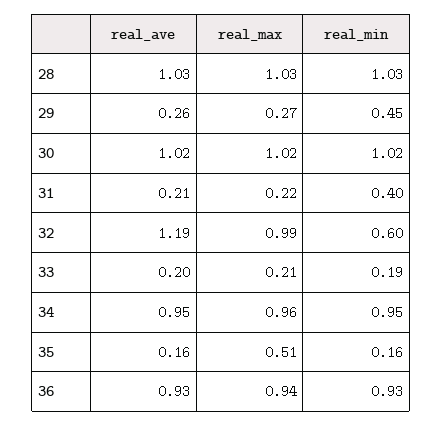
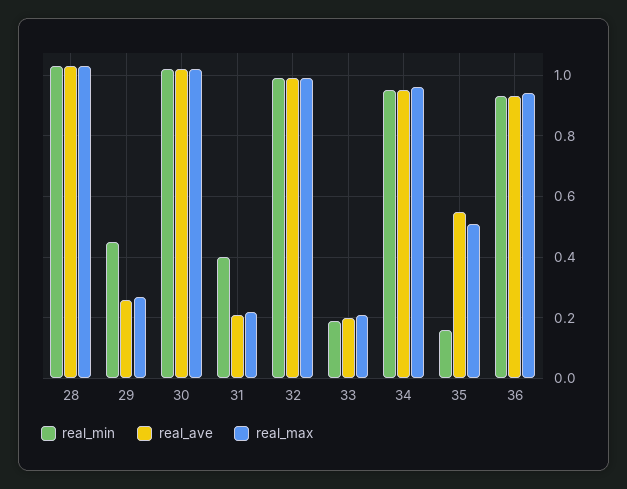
  {
    "real_ave": {
      "28": 1.03,
      "29": 0.26,
      "30": 1.02,
      "31": 0.21,
-     "32": 1.19,
+     "32": 1,
      "33": 0.2,
      "34": 0.95,
-     "35": 0.16,
+     "35": 0.55,
      "36": 0.93
    },
    "real_max": {
      "28": 1.03,
      "29": 0.27,
      "30": 1.02,
      "31": 0.22,
      "32": 0.99,
      "33": 0.21,
      "34": 0.96,
      "35": 0.51,
      "36": 0.94
    },
    "real_min": {
      "28": 1.03,
      "29": 0.45,
      "30": 1.02,
      "31": 0.4,
-     "32": 0.6,
+     "32": 1,
      "33": 0.19,
      "34": 0.95,
      "35": 0.16,
      "36": 0.93
    }
  }

